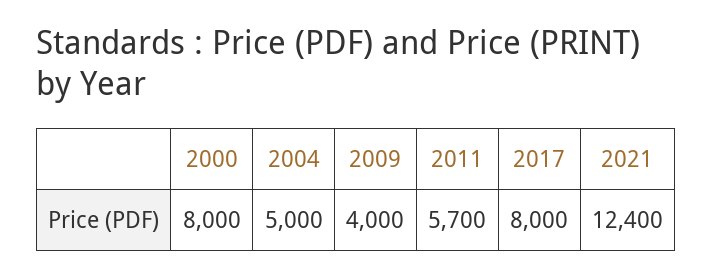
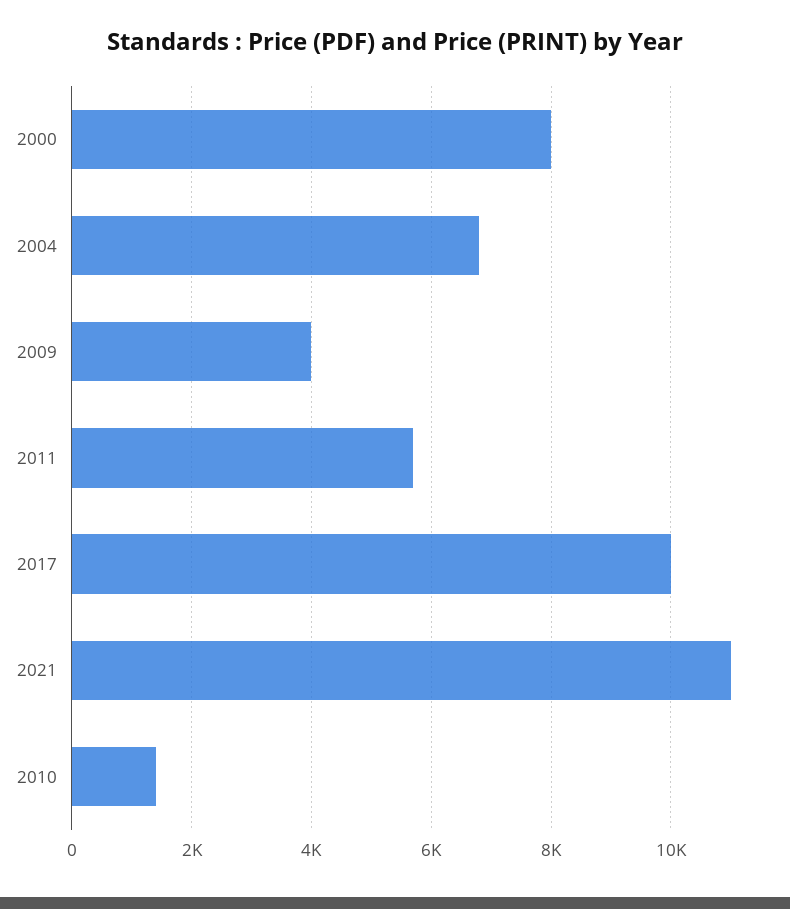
  {
    "2000": 8000,
-   "2004": 5000,
+   "2004": 6800,
    "2009": 4000,
    "2011": 5700,
-   "2017": 8000,
+   "2017": 10000,
-   "2021": 12400
+   "2021": 11000,
+   "2010": 1400
  }

